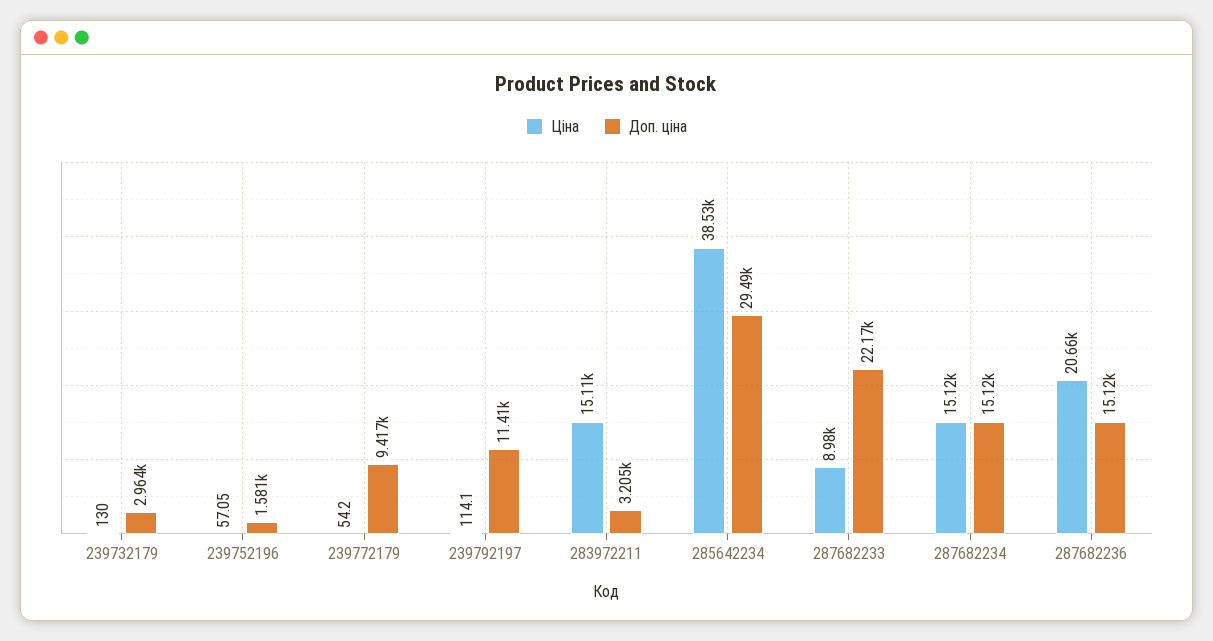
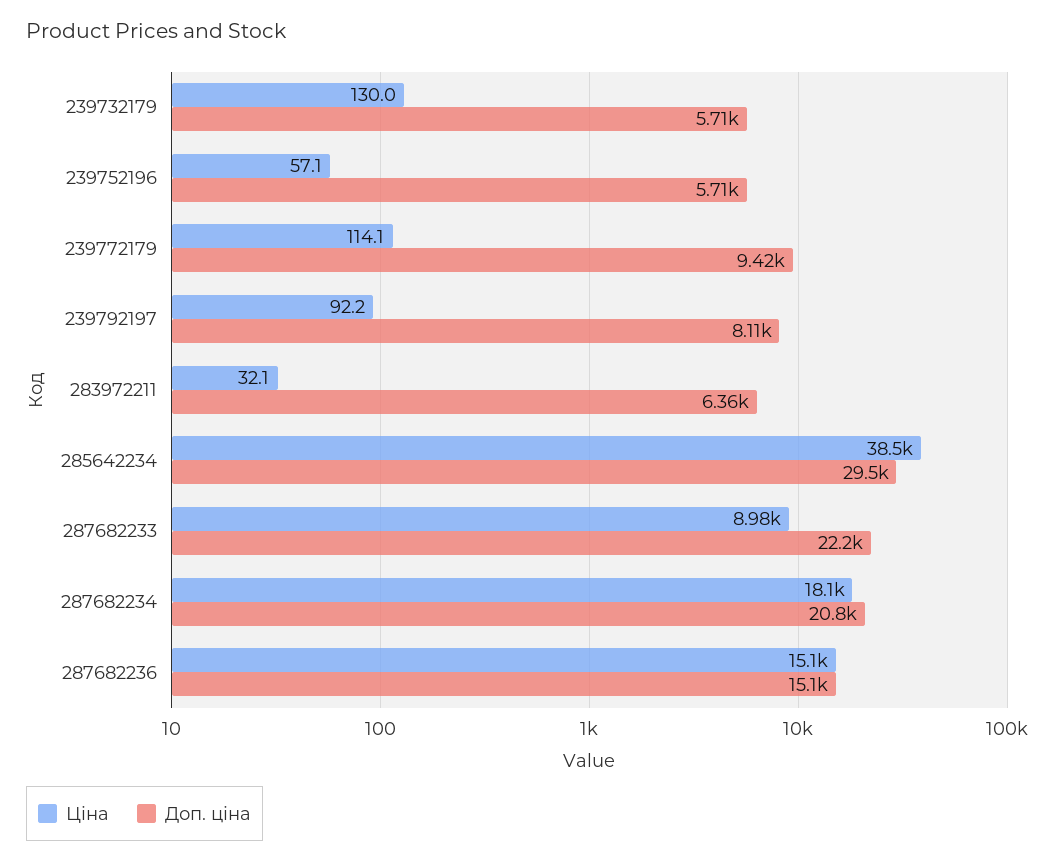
  {
    "Ціна": {
      "239732179": 130,
      "239752196": 57.05,
-     "239772179": 54.2,
+     "239772179": 114.1,
-     "239792197": 114.1,
+     "239792197": 92.2,
-     "283972211": 15110,
+     "283972211": 32.1,
      "285642234": 38530,
      "287682233": 8980,
-     "287682234": 15120,
+     "287682234": 18100,
-     "287682236": 20660
+     "287682236": 15100
    },
    "Доп. ціна": {
-     "239732179": 2964,
+     "239732179": 5710,
-     "239752196": 1581,
+     "239752196": 5710,
      "239772179": 9417,
-     "239792197": 11410,
+     "239792197": 8110,
-     "283972211": 3205,
+     "283972211": 6360,
      "285642234": 29490,
      "287682233": 22170,
-     "287682234": 15120,
+     "287682234": 20800,
      "287682236": 15120
    }
  }

